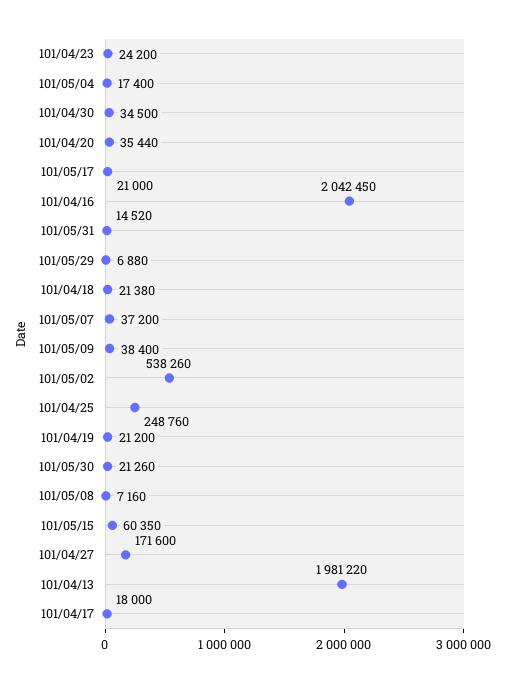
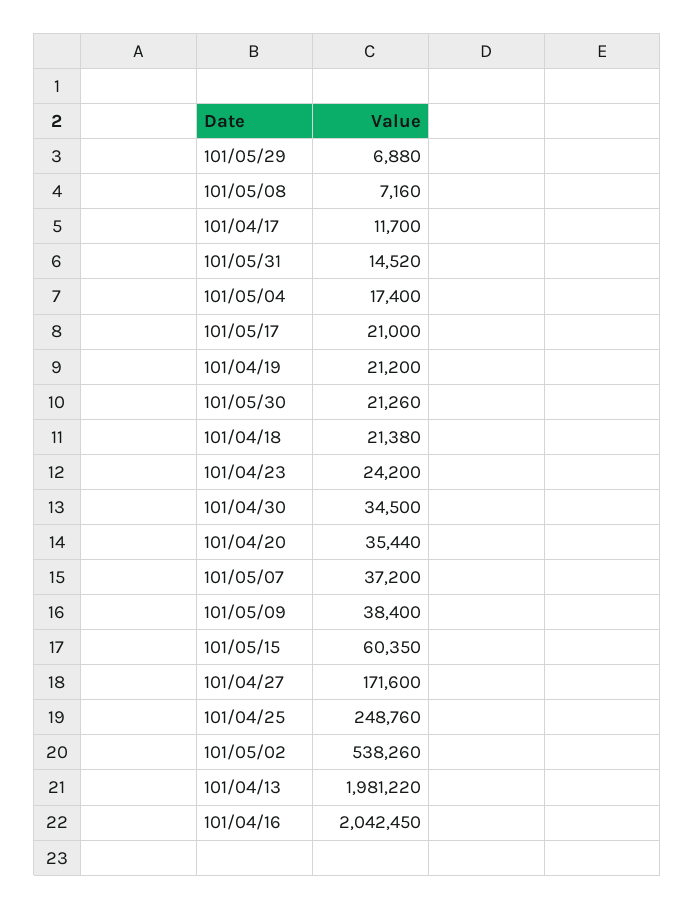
  {
    "101/04/23": 24200,
    "101/05/04": 17400,
    "101/04/30": 34500,
    "101/04/20": 35440,
    "101/05/17": 21000,
    "101/04/16": 2042450,
    "101/05/31": 14520,
    "101/05/29": 6880,
    "101/04/18": 21380,
    "101/05/07": 37200,
    "101/05/09": 38400,
    "101/05/02": 538260,
    "101/04/25": 248760,
    "101/04/19": 21200,
    "101/05/30": 21260,
    "101/05/08": 7160,
    "101/05/15": 60350,
    "101/04/27": 171600,
    "101/04/13": 1981220,
-   "101/04/17": 18000
+   "101/04/17": 11700
  }

